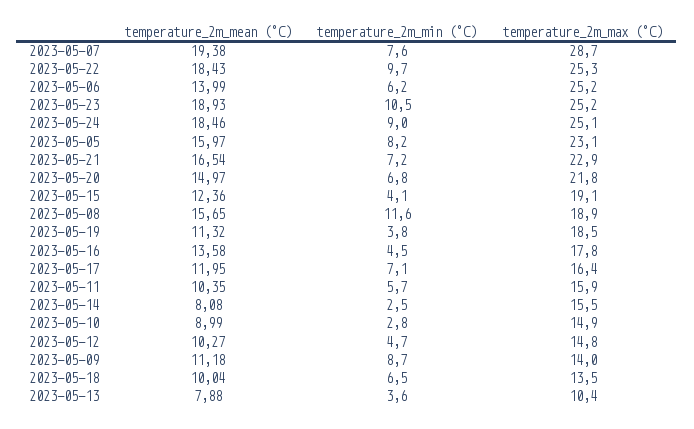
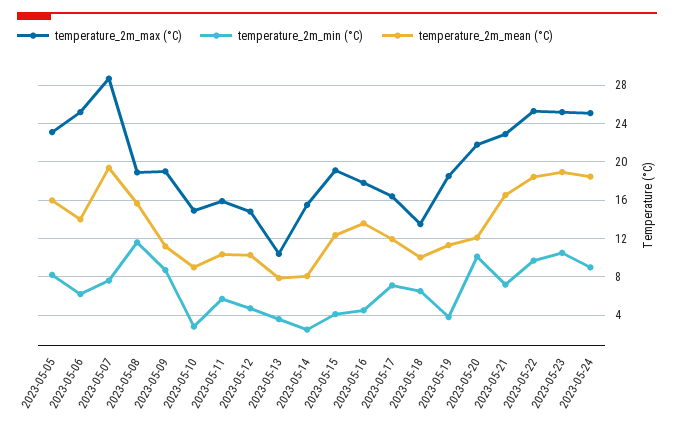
  {
    "temperature_2m_mean (°C)": {
      "2023-05-07": 19.38,
      "2023-05-22": 18.43,
      "2023-05-06": 13.99,
      "2023-05-23": 18.93,
      "2023-05-24": 18.46,
      "2023-05-05": 15.97,
      "2023-05-21": 16.54,
-     "2023-05-20": 14.97,
+     "2023-05-20": 12,
      "2023-05-15": 12.36,
      "2023-05-08": 15.65,
      "2023-05-19": 11.32,
      "2023-05-16": 13.58,
      "2023-05-17": 11.95,
      "2023-05-11": 10.35,
      "2023-05-14": 8.08,
      "2023-05-10": 8.99,
      "2023-05-12": 10.27,
      "2023-05-09": 11.18,
      "2023-05-18": 10.04,
      "2023-05-13": 7.88
    },
    "temperature_2m_min (°C)": {
      "2023-05-07": 7.6,
      "2023-05-22": 9.7,
      "2023-05-06": 6.2,
      "2023-05-23": 10.5,
      "2023-05-24": 9,
      "2023-05-05": 8.2,
      "2023-05-21": 7.2,
-     "2023-05-20": 6.8,
+     "2023-05-20": 10,
      "2023-05-15": 4.1,
      "2023-05-08": 11.6,
      "2023-05-19": 3.8,
      "2023-05-16": 4.5,
      "2023-05-17": 7.1,
      "2023-05-11": 5.7,
      "2023-05-14": 2.5,
      "2023-05-10": 2.8,
      "2023-05-12": 4.7,
      "2023-05-09": 8.7,
      "2023-05-18": 6.5,
      "2023-05-13": 3.6
    },
    "temperature_2m_max (°C)": {
      "2023-05-07": 28.7,
      "2023-05-22": 25.3,
      "2023-05-06": 25.2,
      "2023-05-23": 25.2,
      "2023-05-24": 25.1,
      "2023-05-05": 23.1,
      "2023-05-21": 22.9,
      "2023-05-20": 21.8,
      "2023-05-15": 19.1,
      "2023-05-08": 18.9,
      "2023-05-19": 18.5,
      "2023-05-16": 17.8,
      "2023-05-17": 16.4,
      "2023-05-11": 15.9,
      "2023-05-14": 15.5,
      "2023-05-10": 14.9,
      "2023-05-12": 14.8,
-     "2023-05-09": 14,
+     "2023-05-09": 19,
      "2023-05-18": 13.5,
      "2023-05-13": 10.4
    }
  }

